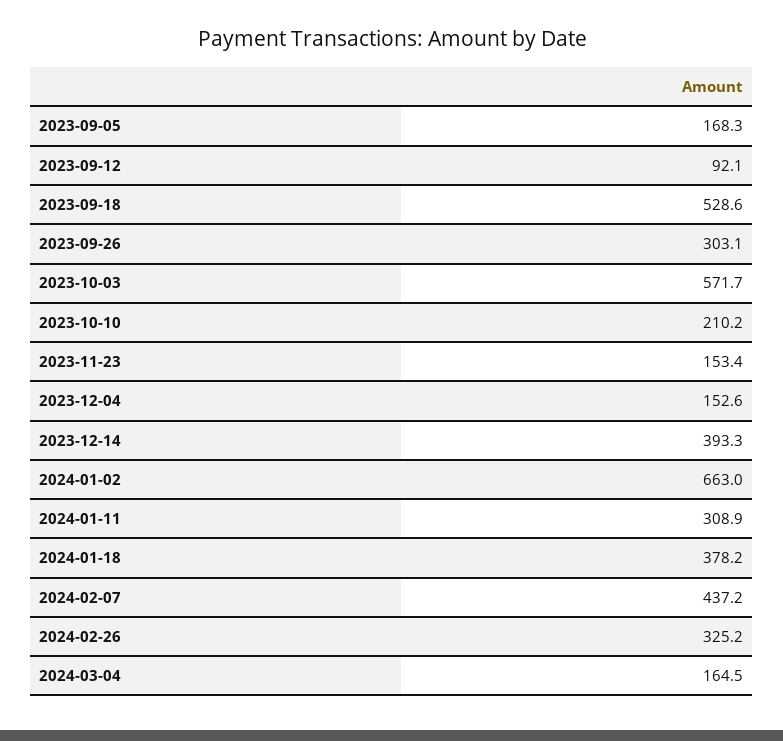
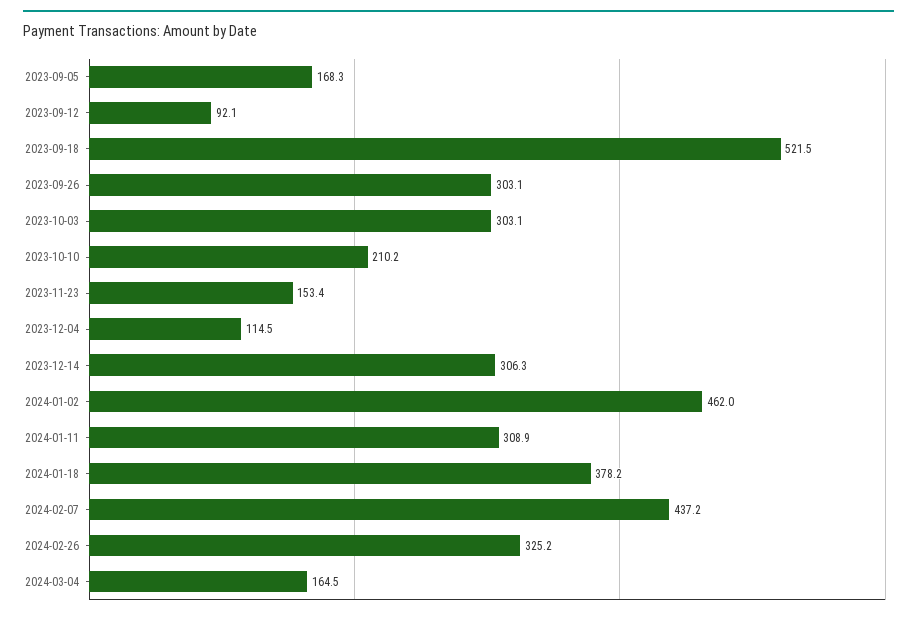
  {
    "2023-09-05": 168.3,
    "2023-09-12": 92.1,
-   "2023-09-18": 528.6,
+   "2023-09-18": 521.5,
    "2023-09-26": 303.1,
-   "2023-10-03": 571.7,
+   "2023-10-03": 303.1,
    "2023-10-10": 210.2,
    "2023-11-23": 153.4,
-   "2023-12-04": 152.6,
+   "2023-12-04": 114.5,
-   "2023-12-14": 393.3,
+   "2023-12-14": 306.3,
-   "2024-01-02": 663,
+   "2024-01-02": 462,
    "2024-01-11": 308.9,
    "2024-01-18": 378.2,
    "2024-02-07": 437.2,
    "2024-02-26": 325.2,
    "2024-03-04": 164.5
  }

